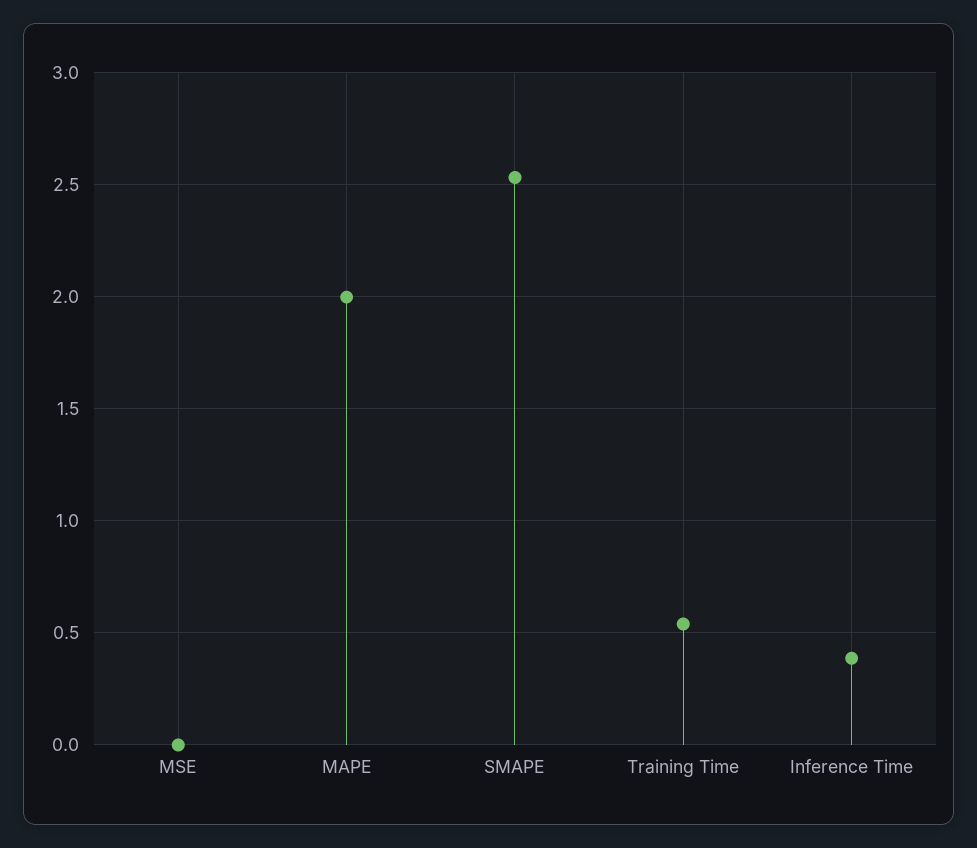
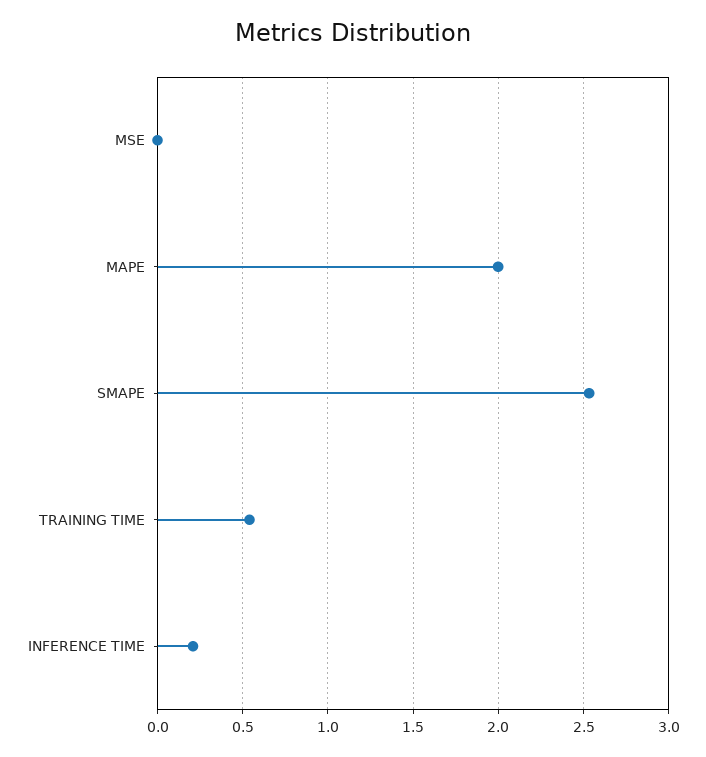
  {
    "MSE": 0,
    "MAPE": 2,
    "SMAPE": 2.55,
    "Training Time": 0.55,
-   "Inference Time": 0.4
+   "Inference Time": 0.2
  }

